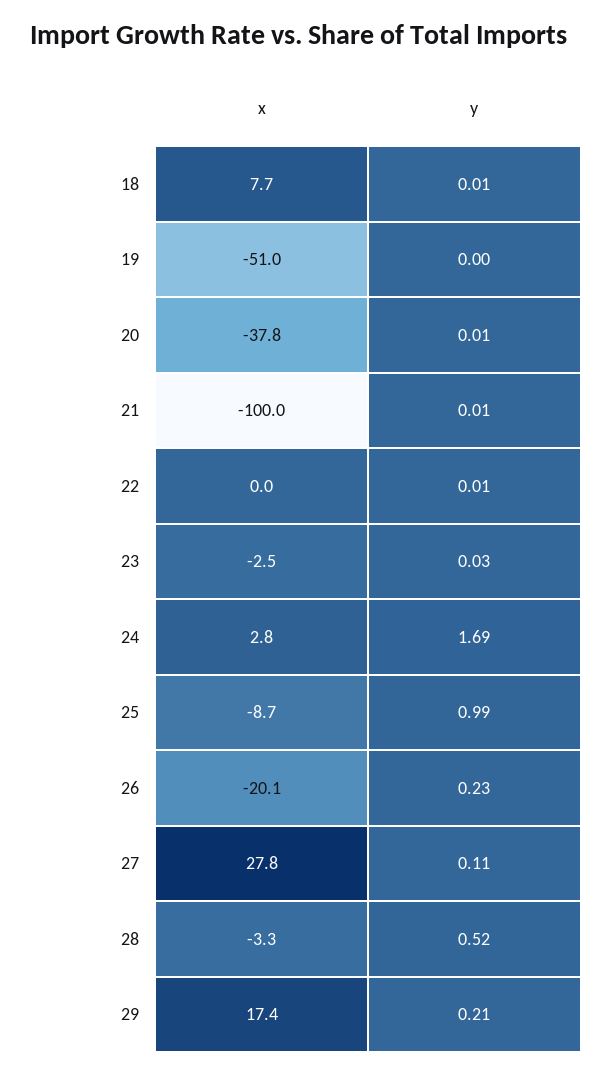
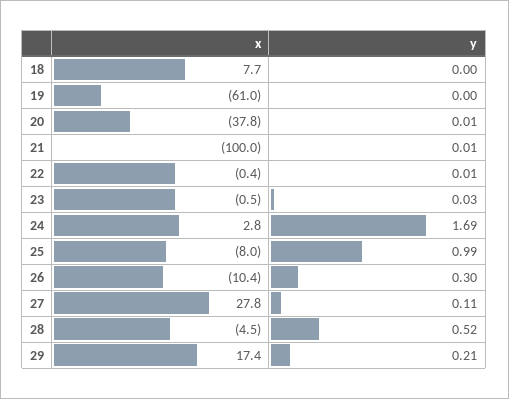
  {
    "x": {
      "18": 7.7,
-     "19": -51,
+     "19": -61,
      "20": -37.8,
      "21": -100,
-     "22": 0,
+     "22": -0.4,
-     "23": -2.5,
+     "23": -0.5,
      "24": 2.8,
-     "25": -8.7,
+     "25": -8,
-     "26": -20.1,
+     "26": -10.4,
      "27": 27.8,
-     "28": -3.3,
+     "28": -4.5,
      "29": 17.4
    },
    "y": {
-     "18": 0.01,
+     "18": 0,
      "19": 0,
      "20": 0.01,
      "21": 0.01,
      "22": 0.01,
      "23": 0.03,
      "24": 1.69,
      "25": 0.99,
-     "26": 0.23,
+     "26": 0.3,
      "27": 0.11,
      "28": 0.52,
      "29": 0.21
    }
  }

